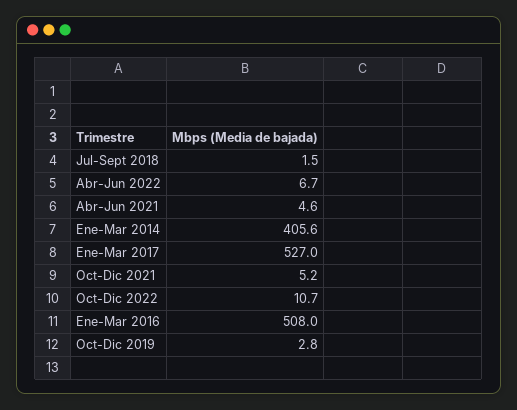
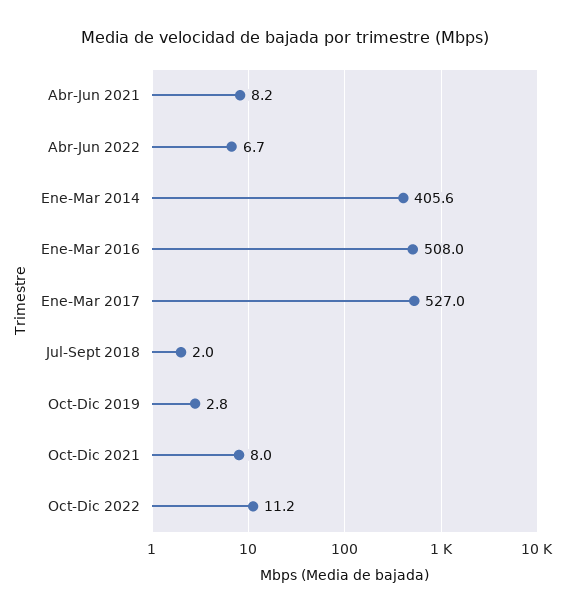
  {
-   "Jul-Sept 2018": 1.5,
+   "Jul-Sept 2018": 2,
    "Abr-Jun 2022": 6.7,
-   "Abr-Jun 2021": 4.6,
+   "Abr-Jun 2021": 8.2,
    "Ene-Mar 2014": 405.6,
    "Ene-Mar 2017": 527,
-   "Oct-Dic 2021": 5.2,
+   "Oct-Dic 2021": 8,
-   "Oct-Dic 2022": 10.7,
+   "Oct-Dic 2022": 11.2,
    "Ene-Mar 2016": 508,
    "Oct-Dic 2019": 2.8
  }

